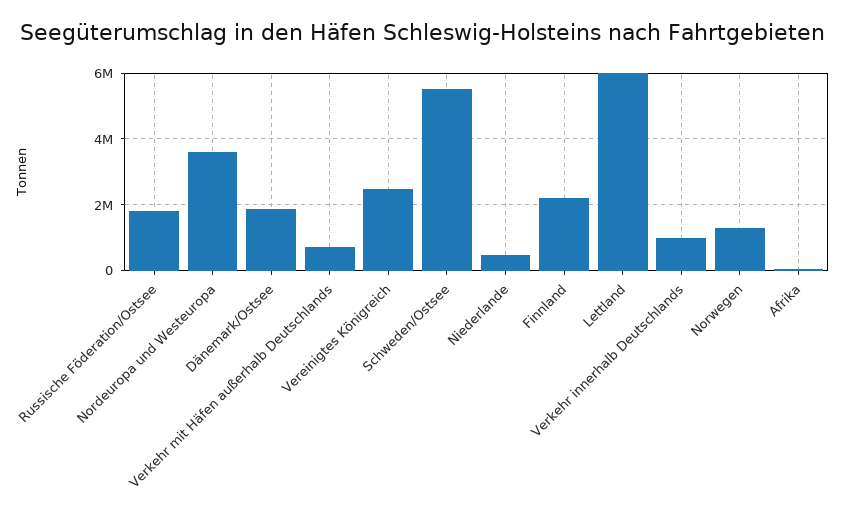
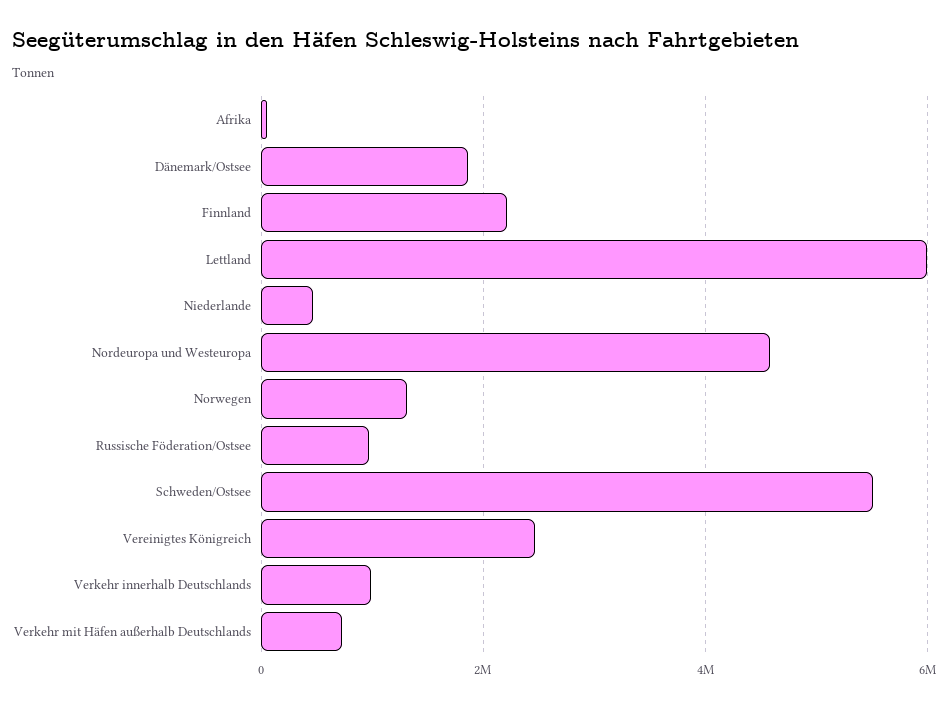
  {
-   "Russische Föderation/Ostsee": 1800000,
+   "Russische Föderation/Ostsee": 1000000,
-   "Nordeuropa und Westeuropa": 3600000,
+   "Nordeuropa und Westeuropa": 4600000,
    "Dänemark/Ostsee": 1800000,
    "Verkehr mit Häfen außerhalb Deutschlands": 800000,
    "Vereinigtes Königreich": 2400000,
    "Schweden/Ostsee": 5600000,
    "Niederlande": 400000,
    "Finnland": 2200000,
    "Lettland": 6000000,
    "Verkehr innerhalb Deutschlands": 1000000,
    "Norwegen": 1400000,
    "Afrika": 0
  }

